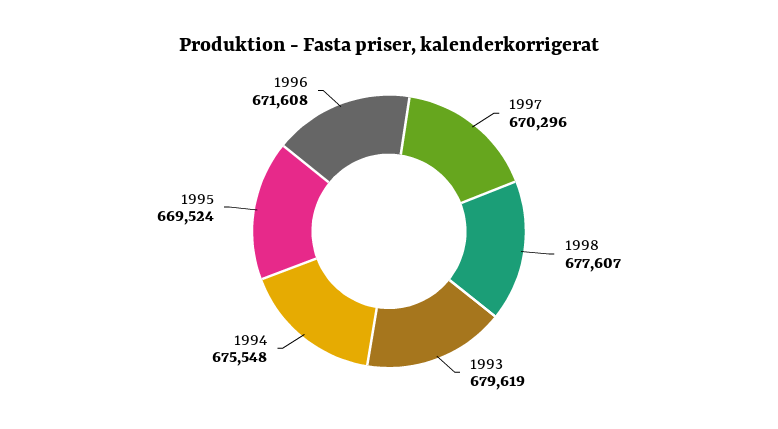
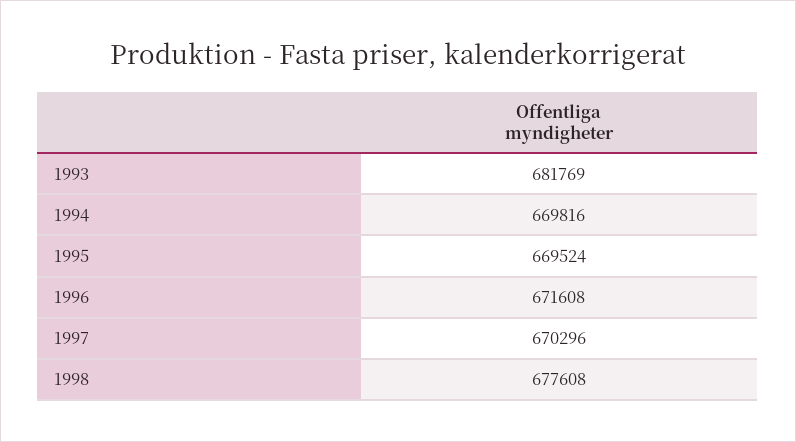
  {
    "1997": 670296,
-   "1998": 677607,
+   "1998": 677608,
-   "1993": 679619,
+   "1993": 681769,
-   "1994": 675548,
+   "1994": 669816,
    "1995": 669524,
    "1996": 671608
  }

